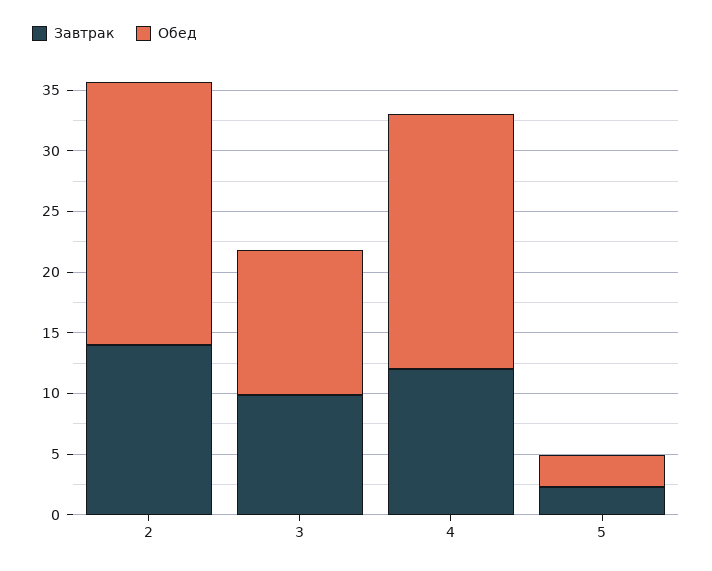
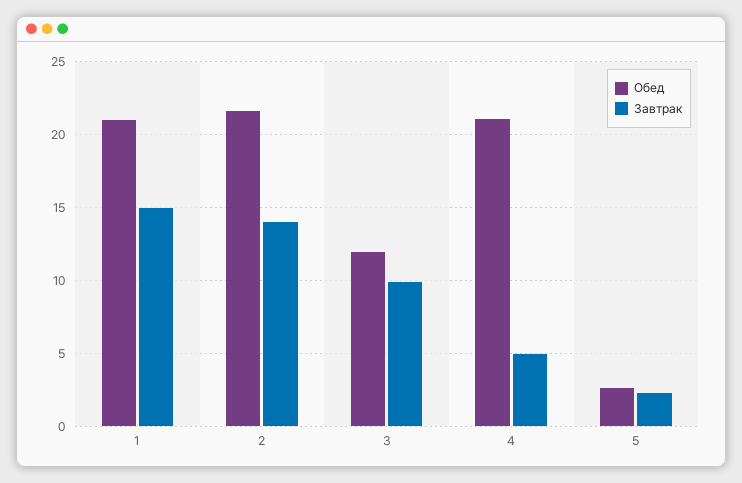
  {
    "Завтрак": {
      "2": 14,
      "3": 10,
-     "4": 12,
+     "4": 5,
-     "5": 2.5
+     "5": 2.5,
+     "1": 15
    },
    "Обед": {
      "2": 21.5,
      "3": 12,
      "4": 21,
-     "5": 2.5
+     "5": 2.5,
+     "1": 21
    }
  }

